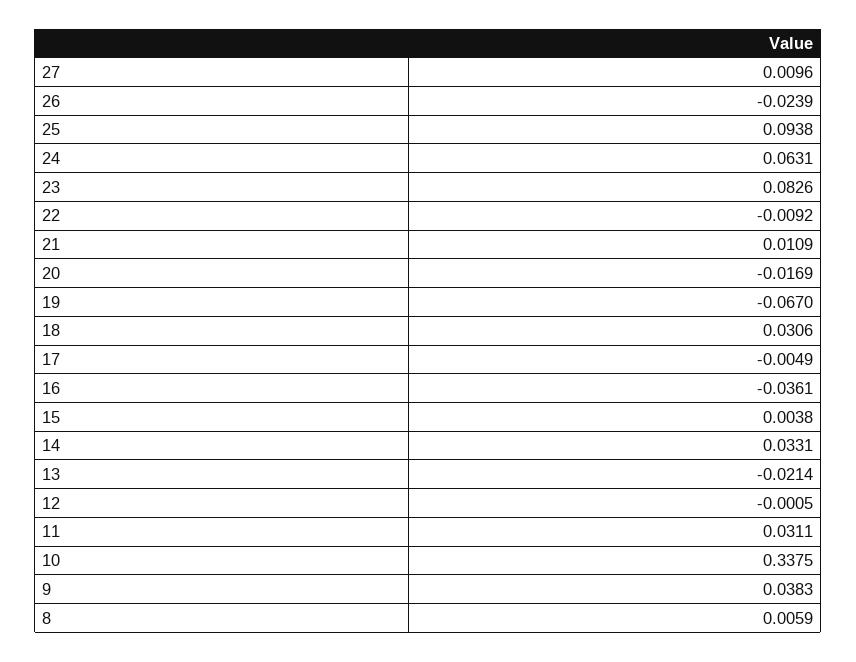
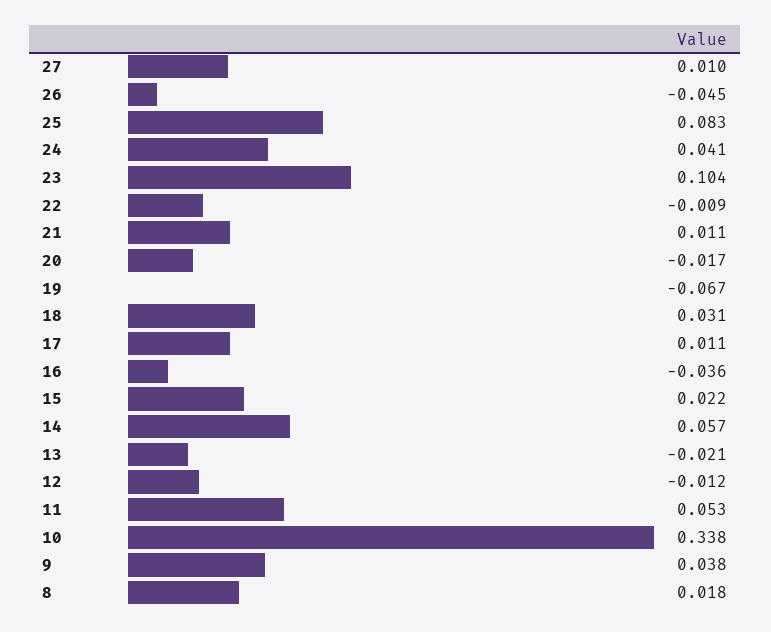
  {
    "27": 0.0096,
-   "26": -0.0239,
+   "26": -0.045,
-   "25": 0.0938,
+   "25": 0.083,
-   "24": 0.0631,
+   "24": 0.041,
-   "23": 0.0826,
+   "23": 0.104,
    "22": -0.0092,
    "21": 0.0109,
    "20": -0.0169,
    "19": -0.067,
    "18": 0.0306,
-   "17": -0.0049,
+   "17": 0.011,
    "16": -0.0361,
-   "15": 0.0038,
+   "15": 0.022,
-   "14": 0.0331,
+   "14": 0.057,
    "13": -0.0214,
-   "12": -0.0005,
+   "12": -0.012,
-   "11": 0.0311,
+   "11": 0.053,
    "10": 0.3375,
    "9": 0.0383,
-   "8": 0.0059
+   "8": 0.018
  }

